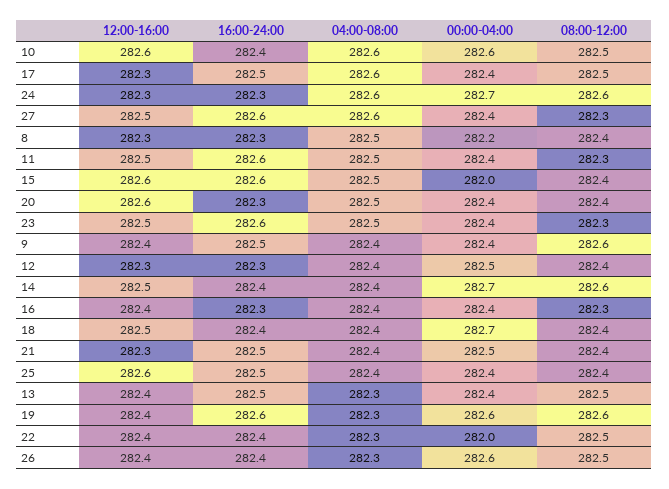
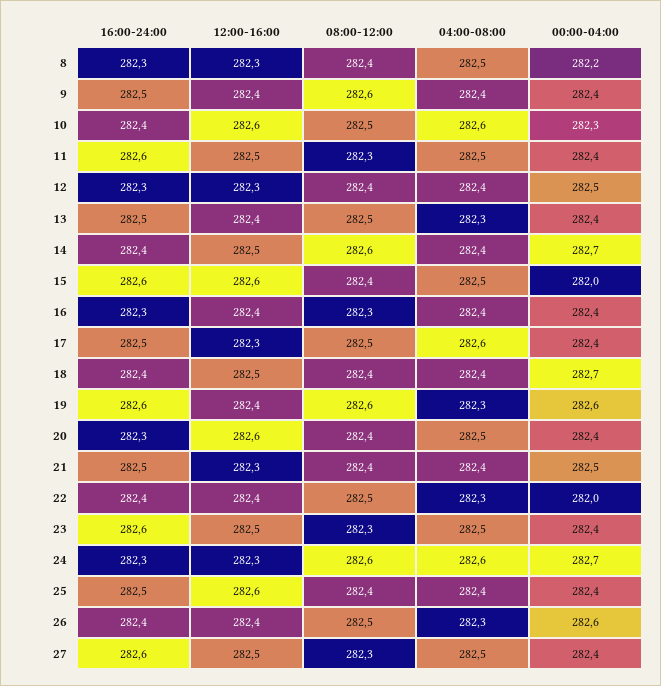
  {
    "12:00-16:00": {
      "10": 282.6,
      "17": 282.3,
      "24": 282.3,
      "27": 282.5,
      "8": 282.3,
      "11": 282.5,
      "15": 282.6,
      "20": 282.6,
      "23": 282.5,
      "9": 282.4,
      "12": 282.3,
      "14": 282.5,
      "16": 282.4,
      "18": 282.5,
      "21": 282.3,
      "25": 282.6,
      "13": 282.4,
      "19": 282.4,
      "22": 282.4,
      "26": 282.4
    },
    "16:00-24:00": {
      "10": 282.4,
      "17": 282.5,
      "24": 282.3,
      "27": 282.6,
      "8": 282.3,
      "11": 282.6,
      "15": 282.6,
      "20": 282.3,
      "23": 282.6,
      "9": 282.5,
      "12": 282.3,
      "14": 282.4,
      "16": 282.3,
      "18": 282.4,
      "21": 282.5,
      "25": 282.5,
      "13": 282.5,
      "19": 282.6,
      "22": 282.4,
      "26": 282.4
    },
    "04:00-08:00": {
      "10": 282.6,
      "17": 282.6,
      "24": 282.6,
-     "27": 282.6,
+     "27": 282.5,
      "8": 282.5,
      "11": 282.5,
      "15": 282.5,
      "20": 282.5,
      "23": 282.5,
      "9": 282.4,
      "12": 282.4,
      "14": 282.4,
      "16": 282.4,
      "18": 282.4,
      "21": 282.4,
      "25": 282.4,
      "13": 282.3,
      "19": 282.3,
      "22": 282.3,
      "26": 282.3
    },
    "00:00-04:00": {
-     "10": 282.6,
+     "10": 282.3,
      "17": 282.4,
      "24": 282.7,
      "27": 282.4,
      "8": 282.2,
      "11": 282.4,
      "15": 282,
      "20": 282.4,
      "23": 282.4,
      "9": 282.4,
      "12": 282.5,
      "14": 282.7,
      "16": 282.4,
      "18": 282.7,
      "21": 282.5,
      "25": 282.4,
      "13": 282.4,
      "19": 282.6,
      "22": 282,
      "26": 282.6
    },
    "08:00-12:00": {
      "10": 282.5,
      "17": 282.5,
      "24": 282.6,
      "27": 282.3,
      "8": 282.4,
      "11": 282.3,
      "15": 282.4,
      "20": 282.4,
      "23": 282.3,
      "9": 282.6,
      "12": 282.4,
      "14": 282.6,
      "16": 282.3,
      "18": 282.4,
      "21": 282.4,
      "25": 282.4,
      "13": 282.5,
      "19": 282.6,
      "22": 282.5,
      "26": 282.5
    }
  }

